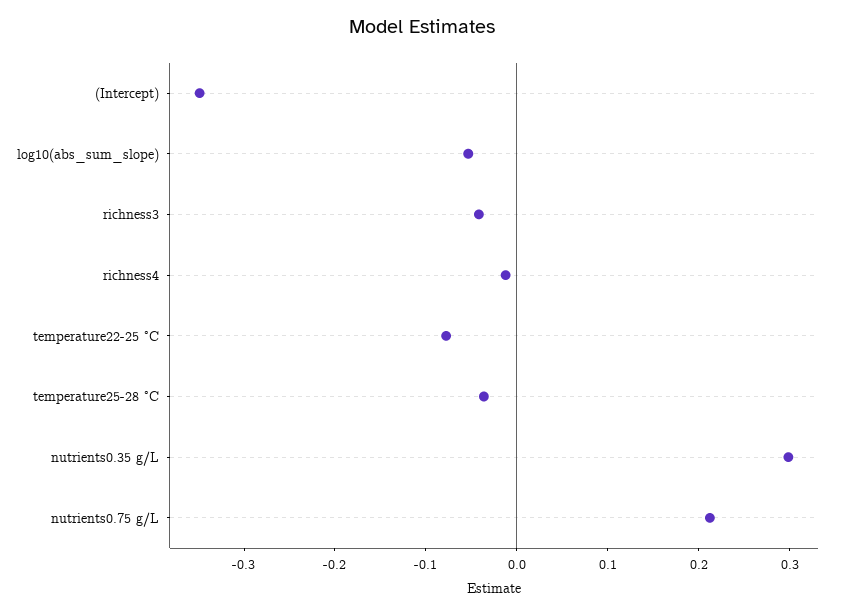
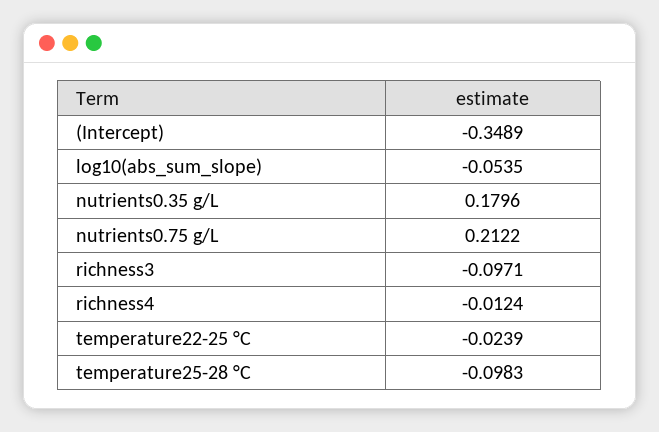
  {
    "(Intercept)": -0.3489,
    "log10(abs_sum_slope)": -0.0535,
-   "richness3": -0.04,
+   "richness3": -0.0971,
    "richness4": -0.0124,
-   "temperature22-25 °C": -0.08,
+   "temperature22-25 °C": -0.0239,
-   "temperature25-28 °C": -0.04,
+   "temperature25-28 °C": -0.0983,
-   "nutrients0.35 g/L": 0.3,
+   "nutrients0.35 g/L": 0.1796,
    "nutrients0.75 g/L": 0.2122
  }

